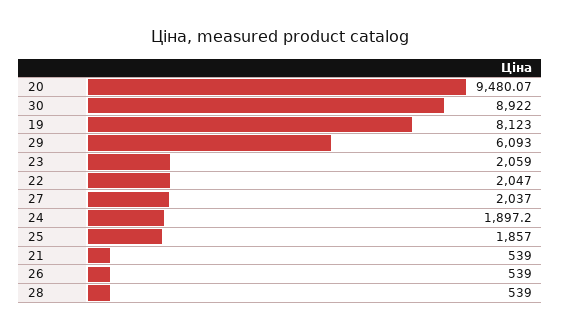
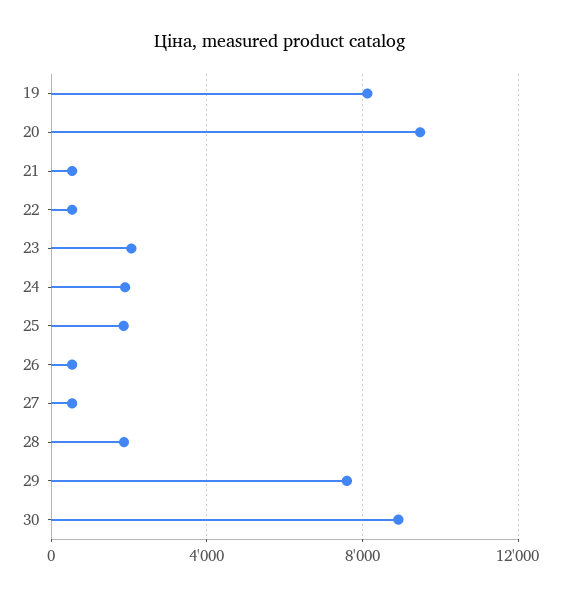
  {
    "20": 9480.07,
    "30": 8922,
    "19": 8123,
-   "29": 6093,
+   "29": 7500,
    "23": 2059,
-   "22": 2047,
+   "22": 500,
-   "27": 2037,
+   "27": 500,
    "24": 1897.2,
    "25": 1857,
    "21": 539,
    "26": 539,
-   "28": 539
+   "28": 2000
  }

